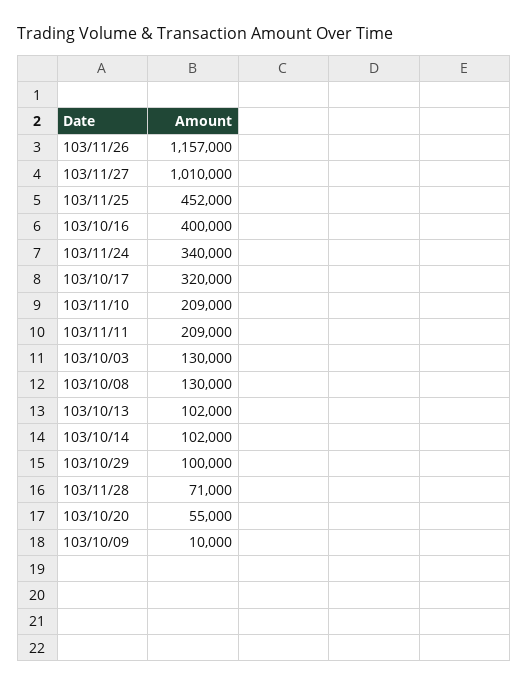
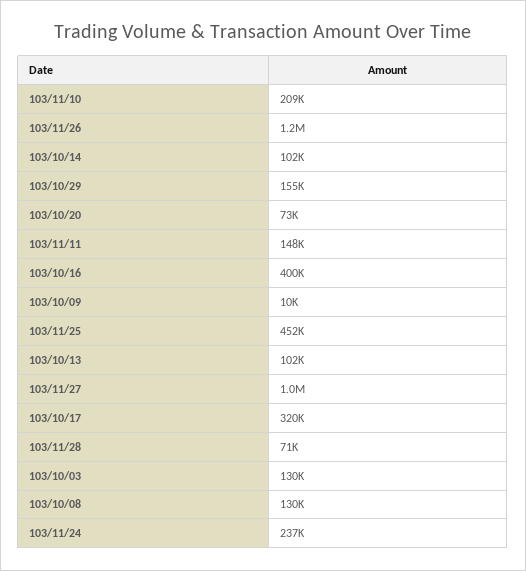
  {
    "103/11/26": 1157000,
    "103/11/27": 1010000,
    "103/11/25": 452000,
    "103/10/16": 400000,
-   "103/11/24": 340000,
+   "103/11/24": 237000,
    "103/10/17": 320000,
    "103/11/10": 209000,
-   "103/11/11": 209000,
+   "103/11/11": 148000,
    "103/10/03": 130000,
    "103/10/08": 130000,
    "103/10/13": 102000,
    "103/10/14": 102000,
-   "103/10/29": 100000,
+   "103/10/29": 155000,
    "103/11/28": 71000,
-   "103/10/20": 55000,
+   "103/10/20": 73000,
    "103/10/09": 10000
  }

